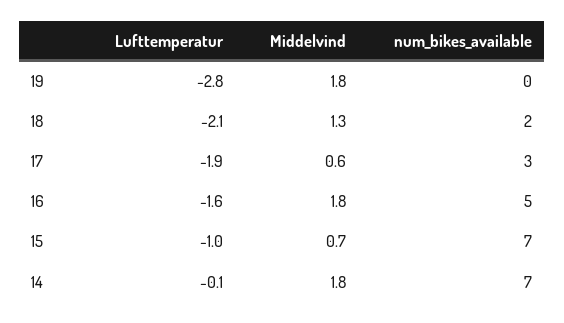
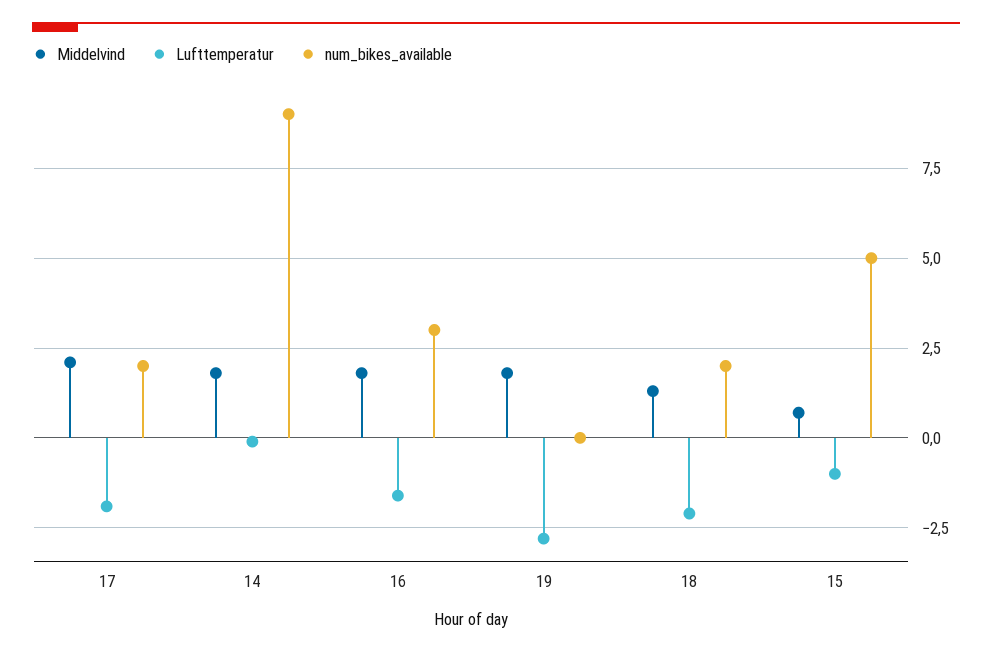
  {
    "Lufttemperatur": {
      "19": -2.8,
      "18": -2.1,
      "17": -1.9,
      "16": -1.6,
      "15": -1,
      "14": -0.1
    },
    "Middelvind": {
      "19": 1.8,
      "18": 1.3,
-     "17": 0.6,
+     "17": 2,
      "16": 1.8,
      "15": 0.7,
      "14": 1.8
    },
    "num_bikes_available": {
      "19": 0,
      "18": 2,
-     "17": 3,
+     "17": 2,
-     "16": 5,
+     "16": 3,
-     "15": 7,
+     "15": 5,
-     "14": 7
+     "14": 9
    }
  }

